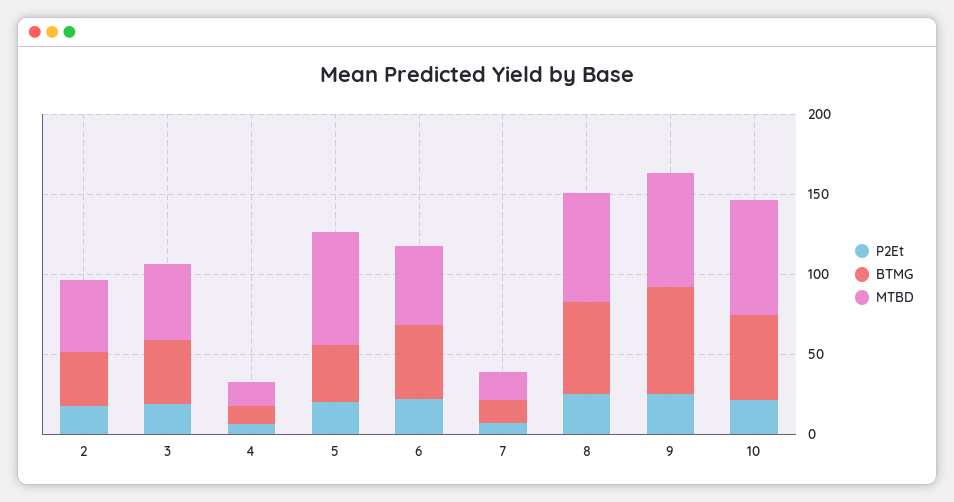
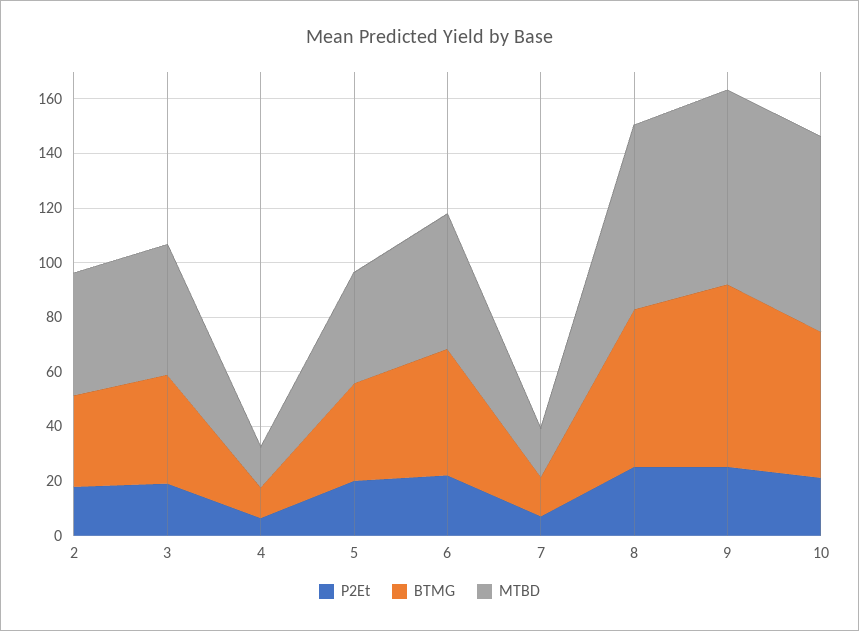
  {
    "P2Et": {
      "2": 20,
      "3": 20,
      "4": 5,
      "5": 20,
      "6": 20,
      "7": 5,
      "8": 25,
      "9": 25,
      "10": 20
    },
    "BTMG": {
      "2": 35,
      "3": 40,
      "4": 10,
      "5": 35,
      "6": 45,
      "7": 15,
      "8": 60,
      "9": 65,
      "10": 55
    },
    "MTBD": {
      "2": 45,
      "3": 50,
      "4": 15,
-     "5": 70,
+     "5": 40,
      "6": 50,
      "7": 20,
      "8": 70,
      "9": 70,
      "10": 70
    }
  }

